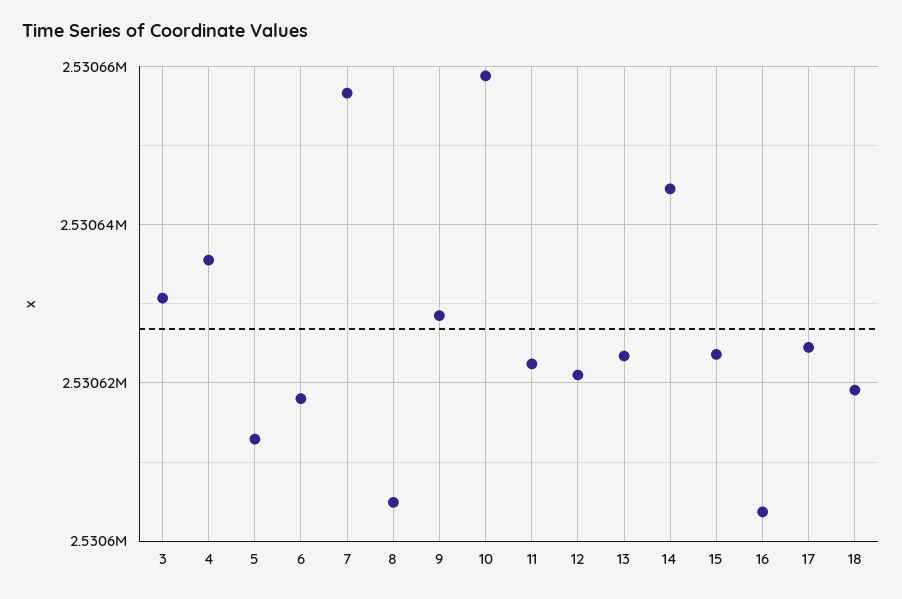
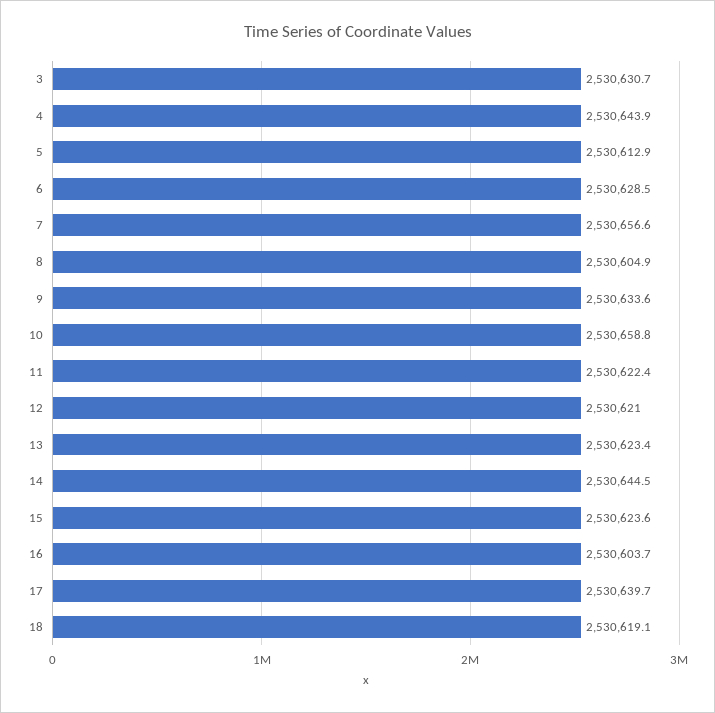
  {
    "3": 2530630.7,
-   "4": 2530636,
+   "4": 2530643.9,
    "5": 2530612.9,
-   "6": 2530618,
+   "6": 2530628.5,
    "7": 2530656.6,
    "8": 2530604.9,
-   "9": 2530628,
+   "9": 2530633.6,
    "10": 2530658.8,
    "11": 2530622.4,
    "12": 2530621,
    "13": 2530623.4,
    "14": 2530644.5,
    "15": 2530623.6,
    "16": 2530603.7,
-   "17": 2530624,
+   "17": 2530639.7,
    "18": 2530619.1
  }

